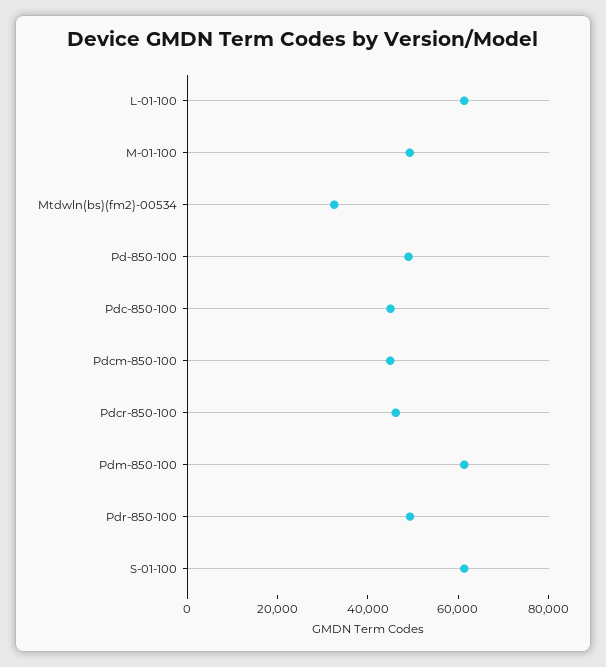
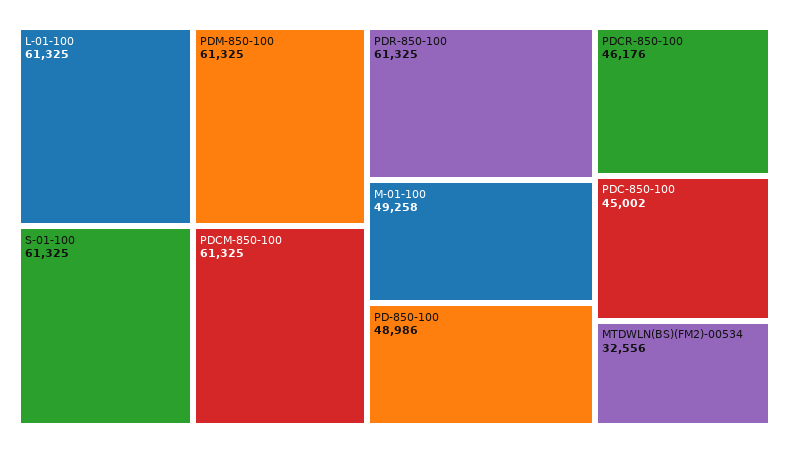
  {
    "L-01-100": 61325,
    "M-01-100": 49258,
    "Mtdwln(bs)(fm2)-00534": 32556,
    "Pd-850-100": 48986,
    "Pdc-850-100": 45002,
-   "Pdcm-850-100": 45000,
+   "Pdcm-850-100": 61325,
    "Pdcr-850-100": 46176,
    "Pdm-850-100": 61325,
-   "Pdr-850-100": 50000,
+   "Pdr-850-100": 61325,
    "S-01-100": 61325
  }

